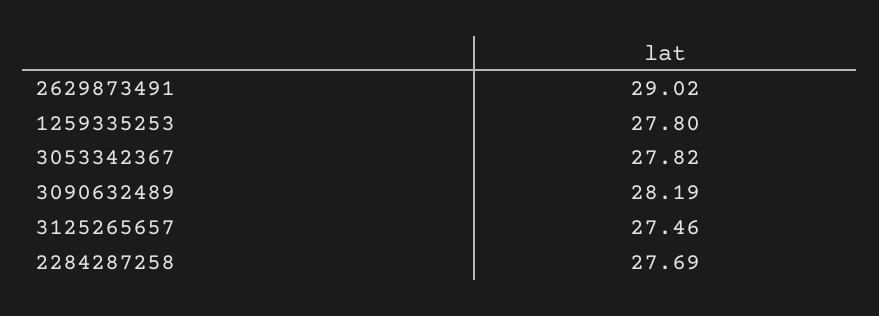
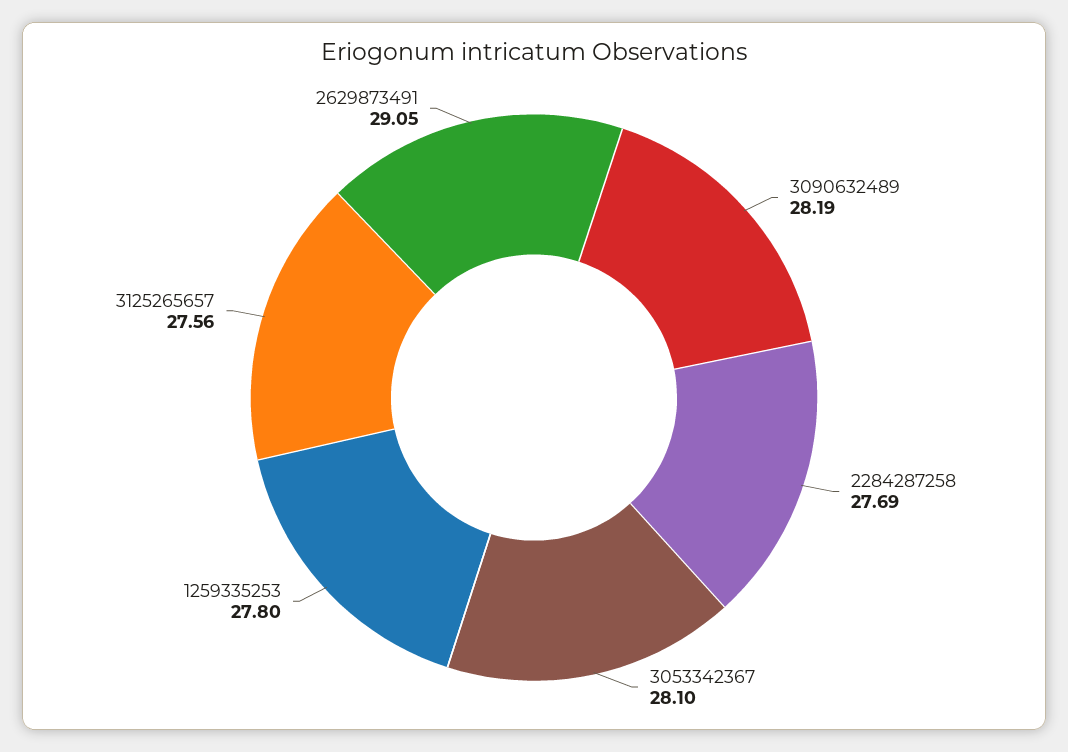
  {
-   "2629873491": 29.02,
+   "2629873491": 29.05,
    "1259335253": 27.8,
-   "3053342367": 27.82,
+   "3053342367": 28.1,
    "3090632489": 28.19,
-   "3125265657": 27.46,
+   "3125265657": 27.56,
    "2284287258": 27.69
  }

